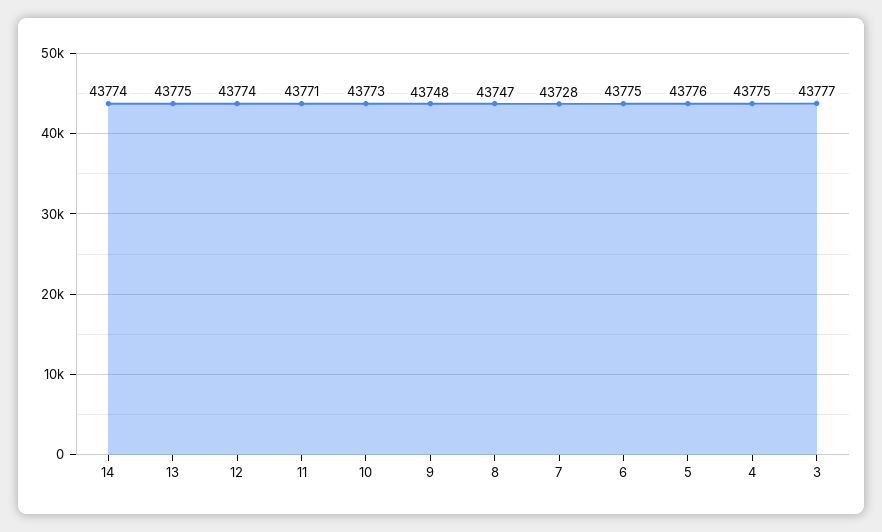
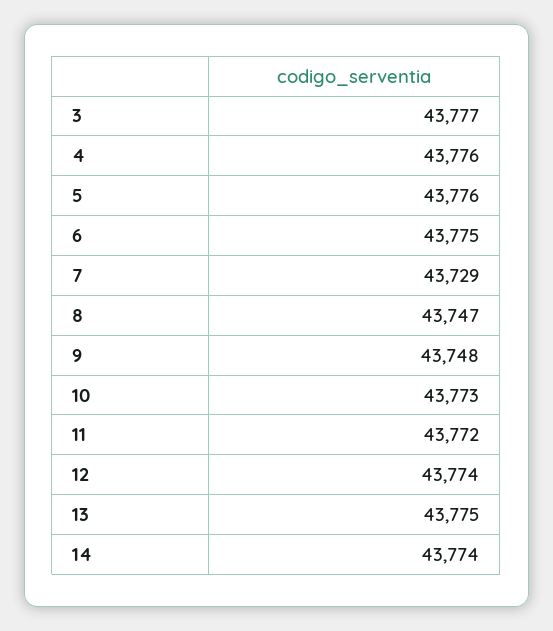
  {
    "14": 43774,
    "13": 43775,
    "12": 43774,
-   "11": 43771,
+   "11": 43772,
    "10": 43773,
    "9": 43748,
    "8": 43747,
-   "7": 43728,
+   "7": 43729,
    "6": 43775,
    "5": 43776,
-   "4": 43775,
+   "4": 43776,
    "3": 43777
  }

